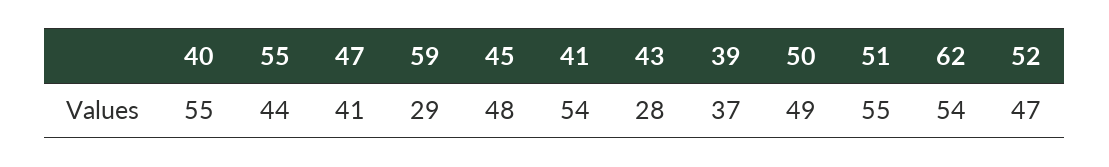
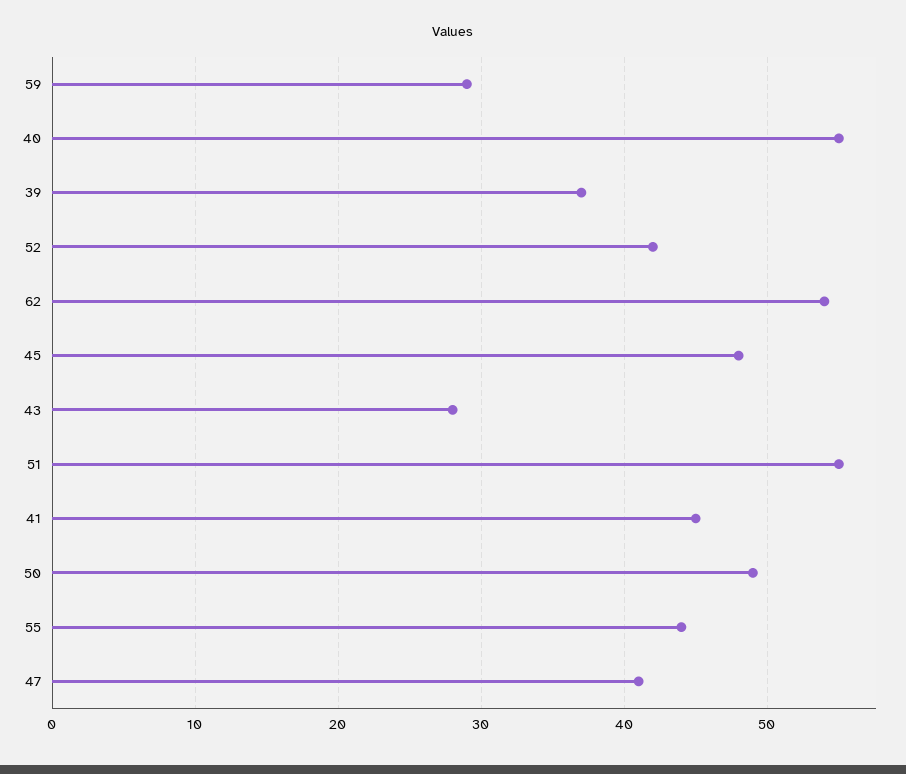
  {
    "40": 55,
    "55": 44,
    "47": 41,
    "59": 29,
    "45": 48,
-   "41": 54,
+   "41": 45,
    "43": 28,
    "39": 37,
    "50": 49,
    "51": 55,
    "62": 54,
-   "52": 47
+   "52": 42
  }

